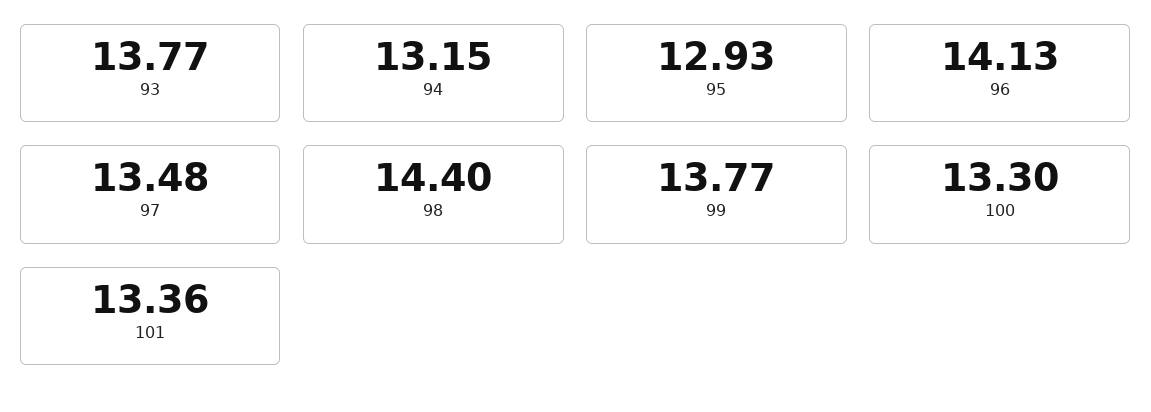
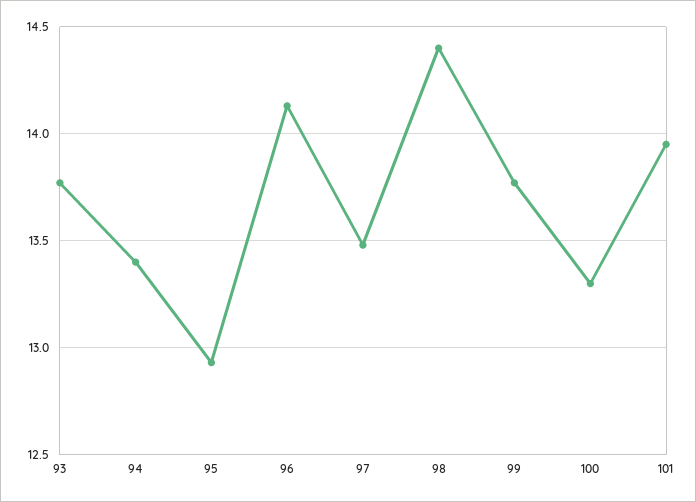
  {
    "93": 13.77,
-   "94": 13.15,
+   "94": 13.4,
    "95": 12.93,
    "96": 14.13,
    "97": 13.48,
    "98": 14.4,
    "99": 13.77,
    "100": 13.3,
-   "101": 13.36
+   "101": 13.95
  }

